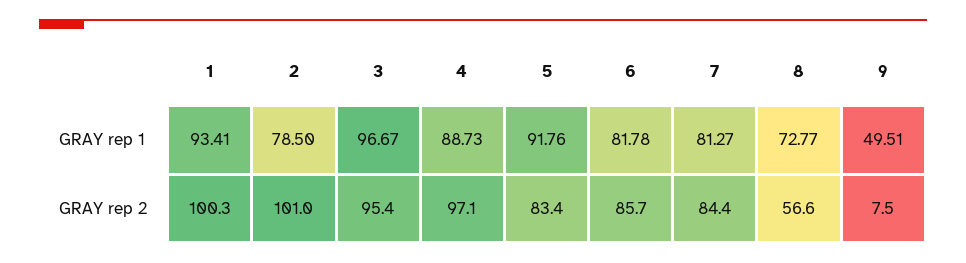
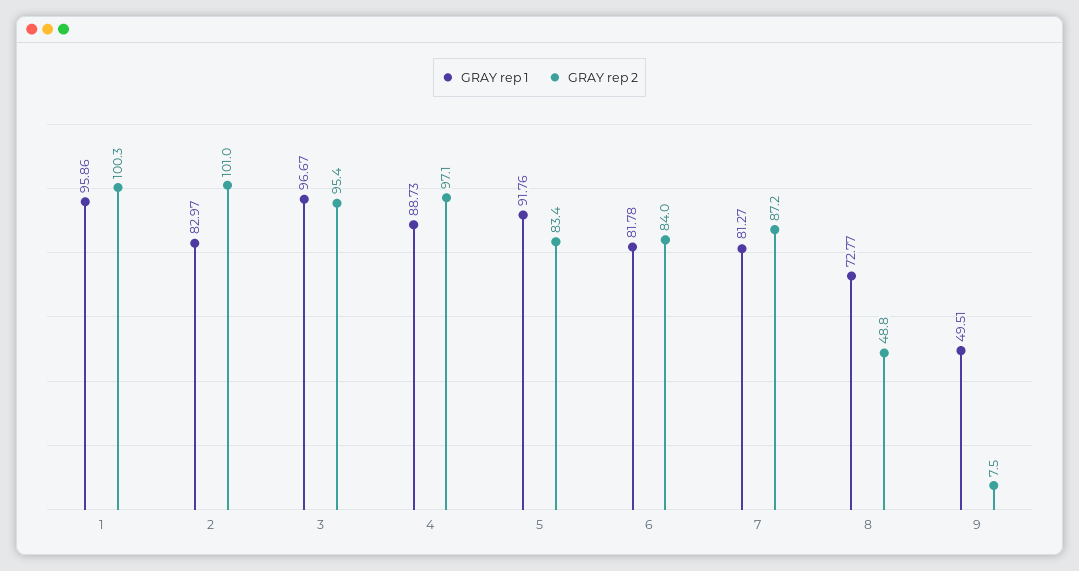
  {
    "GRAY rep 1": {
-     "1": 93.41,
+     "1": 95.86,
-     "2": 78.5,
+     "2": 82.97,
      "3": 96.67,
      "4": 88.73,
      "5": 91.76,
      "6": 81.78,
      "7": 81.27,
      "8": 72.77,
      "9": 49.51
    },
    "GRAY rep 2": {
      "1": 100.3,
      "2": 101,
      "3": 95.4,
      "4": 97.1,
      "5": 83.4,
-     "6": 85.7,
+     "6": 84,
-     "7": 84.4,
+     "7": 87.2,
-     "8": 56.6,
+     "8": 48.8,
      "9": 7.5
    }
  }

